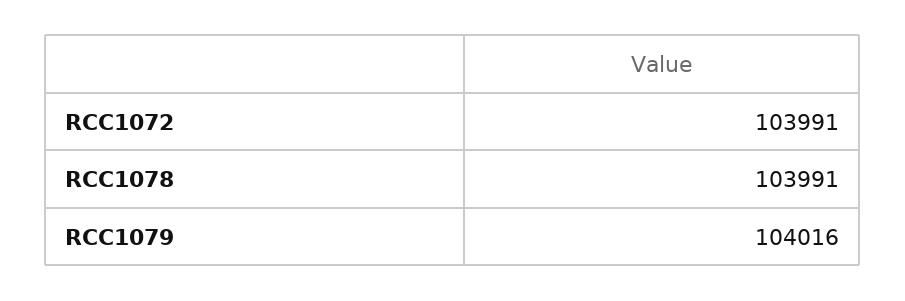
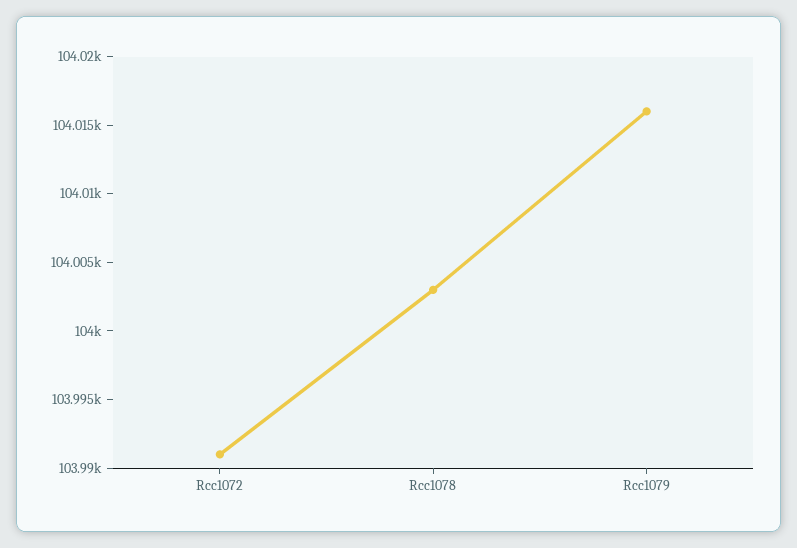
  {
    "RCC1072": 103991,
-   "RCC1078": 103991,
+   "RCC1078": 104003,
    "RCC1079": 104016
  }

